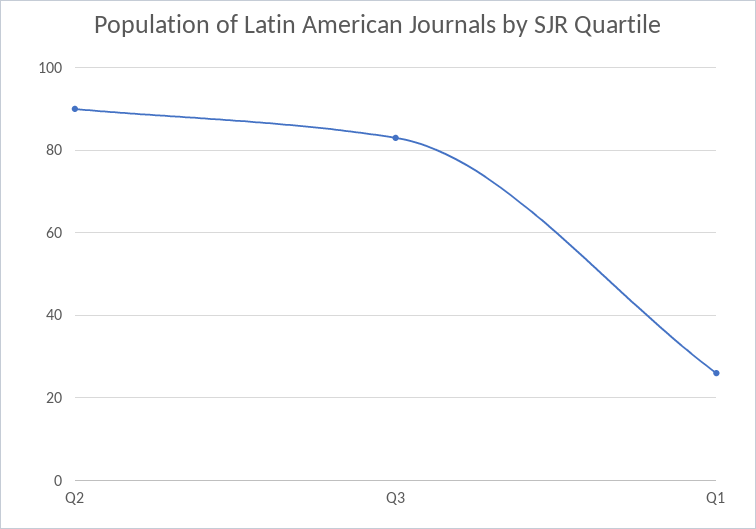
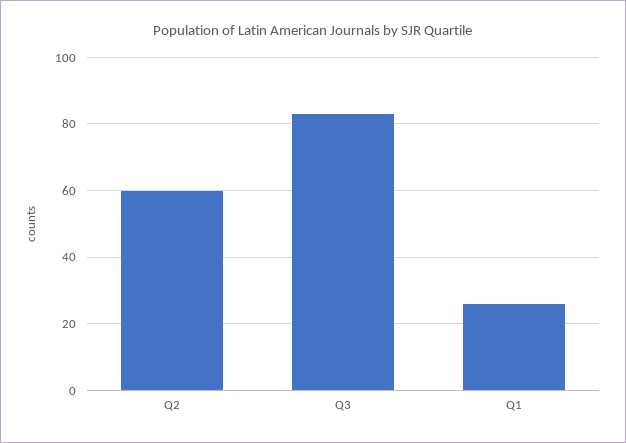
  {
-   "Q2": 90,
+   "Q2": 60,
    "Q3": 85,
    "Q1": 25
  }

